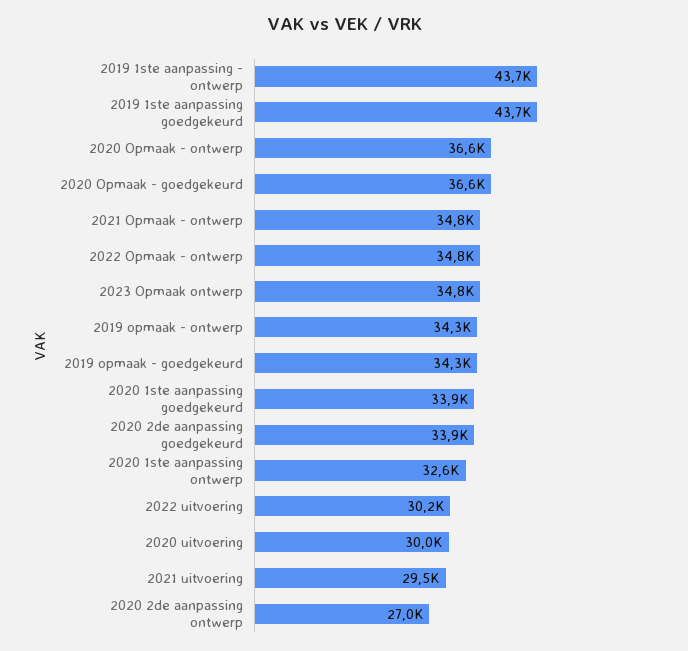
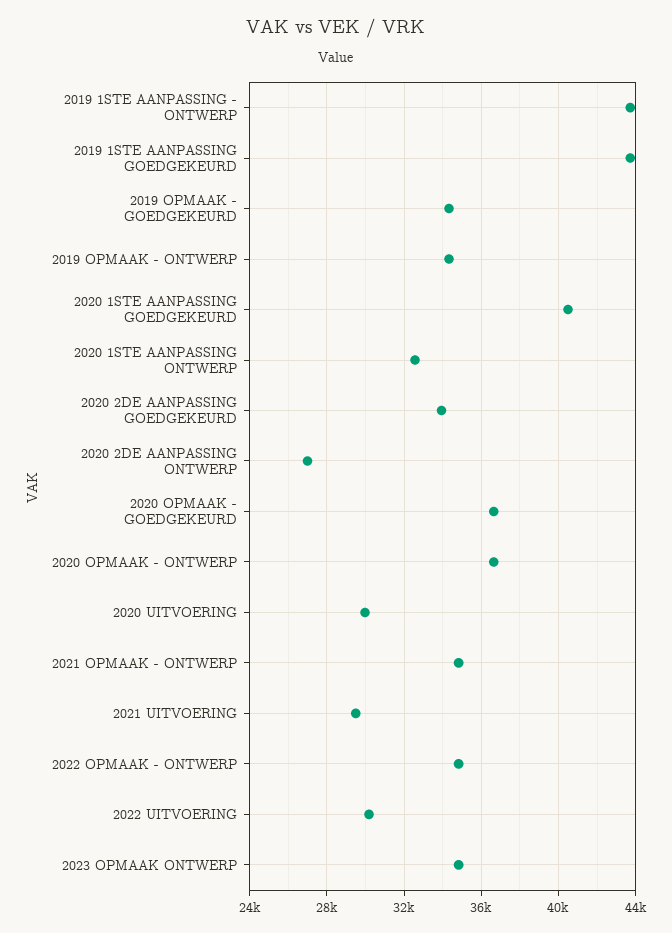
  {
    "2019 1ste aanpassing - ontwerp": 43700,
    "2019 1ste aanpassing goedgekeurd": 43700,
    "2020 Opmaak - ontwerp": 36600,
    "2020 Opmaak - goedgekeurd": 36600,
    "2021 Opmaak - ontwerp": 34800,
    "2022 Opmaak - ontwerp": 34800,
    "2023 Opmaak ontwerp": 34800,
    "2019 opmaak - ontwerp": 34300,
    "2019 opmaak - goedgekeurd": 34300,
-   "2020 1ste aanpassing goedgekeurd": 33900,
+   "2020 1ste aanpassing goedgekeurd": 40500,
    "2020 2de aanpassing goedgekeurd": 33900,
    "2020 1ste aanpassing ontwerp": 32600,
    "2022 uitvoering": 30200,
    "2020 uitvoering": 30000,
    "2021 uitvoering": 29500,
    "2020 2de aanpassing ontwerp": 27000
  }

